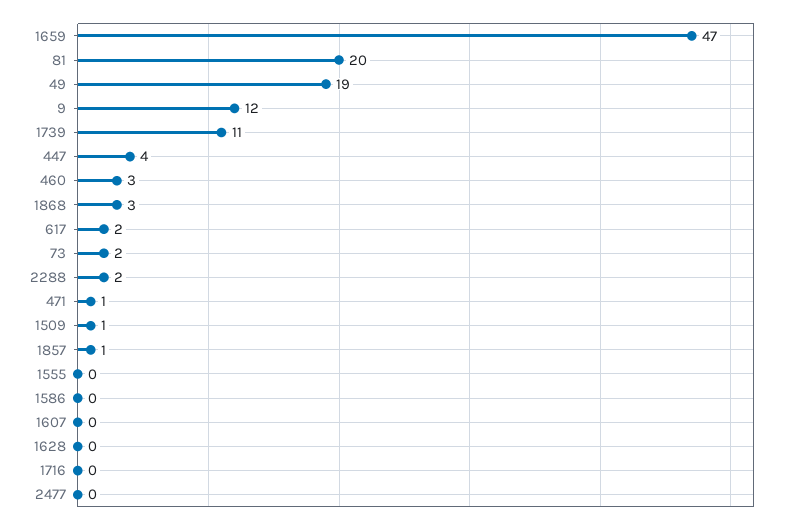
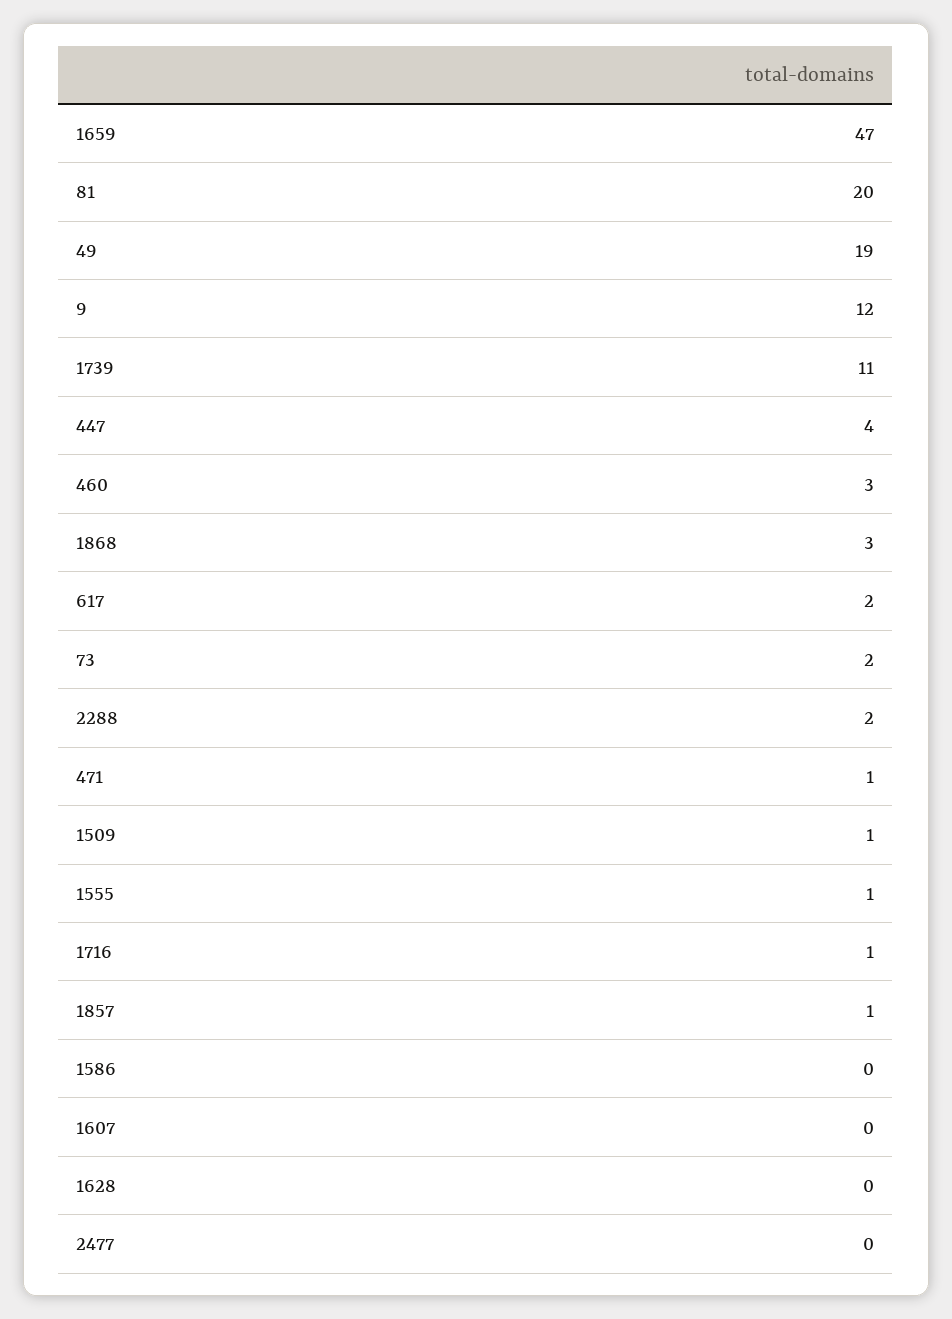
  {
    "1659": 47,
    "81": 20,
    "49": 19,
    "9": 12,
    "1739": 11,
    "447": 4,
    "460": 3,
    "1868": 3,
    "617": 2,
    "73": 2,
    "2288": 2,
    "471": 1,
    "1509": 1,
    "1857": 1,
-   "1555": 0,
+   "1555": 1,
    "1586": 0,
    "1607": 0,
    "1628": 0,
-   "1716": 0,
+   "1716": 1,
    "2477": 0
  }

